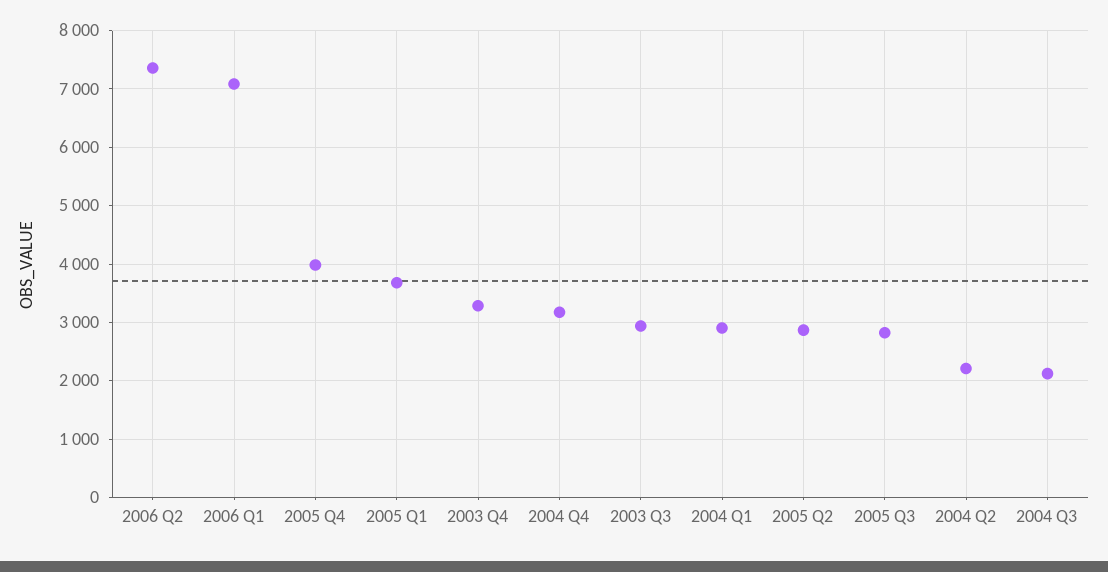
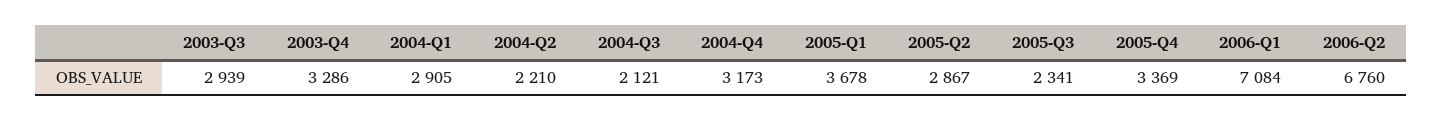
  {
-   "2006 Q2": 7400,
+   "2006 Q2": 6760,
    "2006 Q1": 7084,
-   "2005 Q4": 4000,
+   "2005 Q4": 3369,
    "2005 Q1": 3678,
    "2003 Q4": 3286,
    "2004 Q4": 3173,
    "2003 Q3": 2939,
    "2004 Q1": 2905,
    "2005 Q2": 2867,
-   "2005 Q3": 2800,
+   "2005 Q3": 2341,
    "2004 Q2": 2210,
    "2004 Q3": 2121
  }

